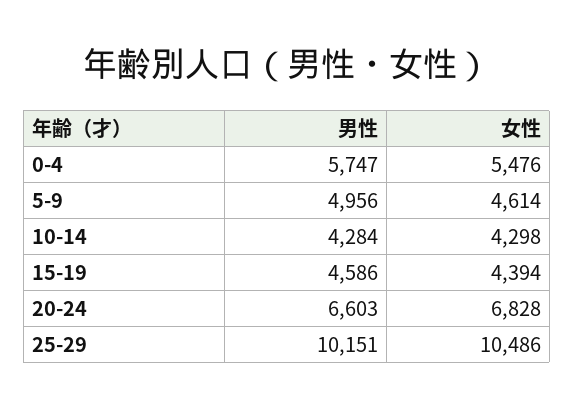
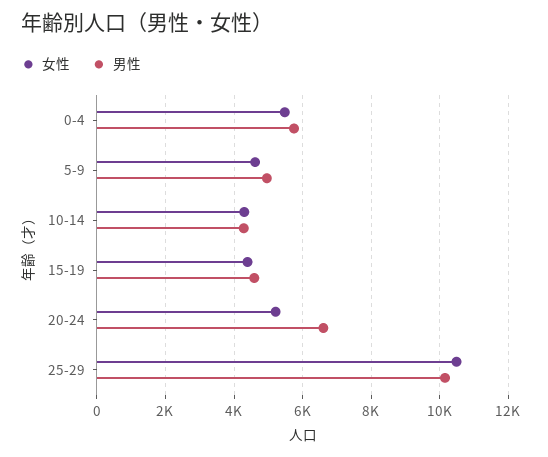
  {
    "男性": {
      "0-4": 5747,
      "5-9": 4956,
      "10-14": 4284,
      "15-19": 4586,
      "20-24": 6603,
      "25-29": 10151
    },
    "女性": {
      "0-4": 5476,
      "5-9": 4614,
      "10-14": 4298,
      "15-19": 4394,
-     "20-24": 6828,
+     "20-24": 5200,
      "25-29": 10486
    }
  }

